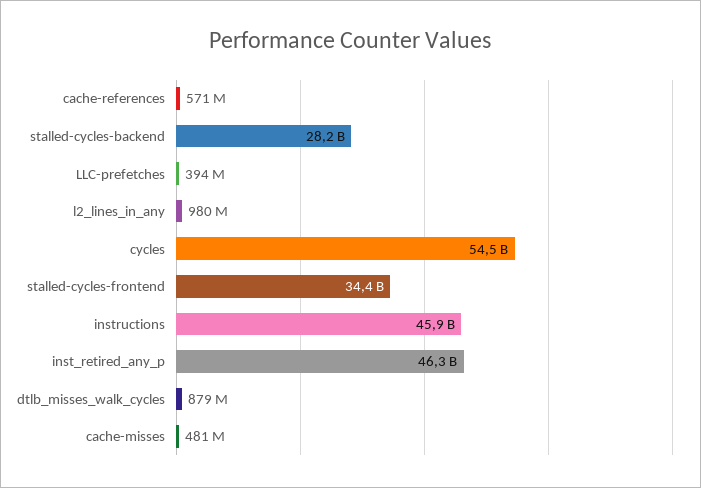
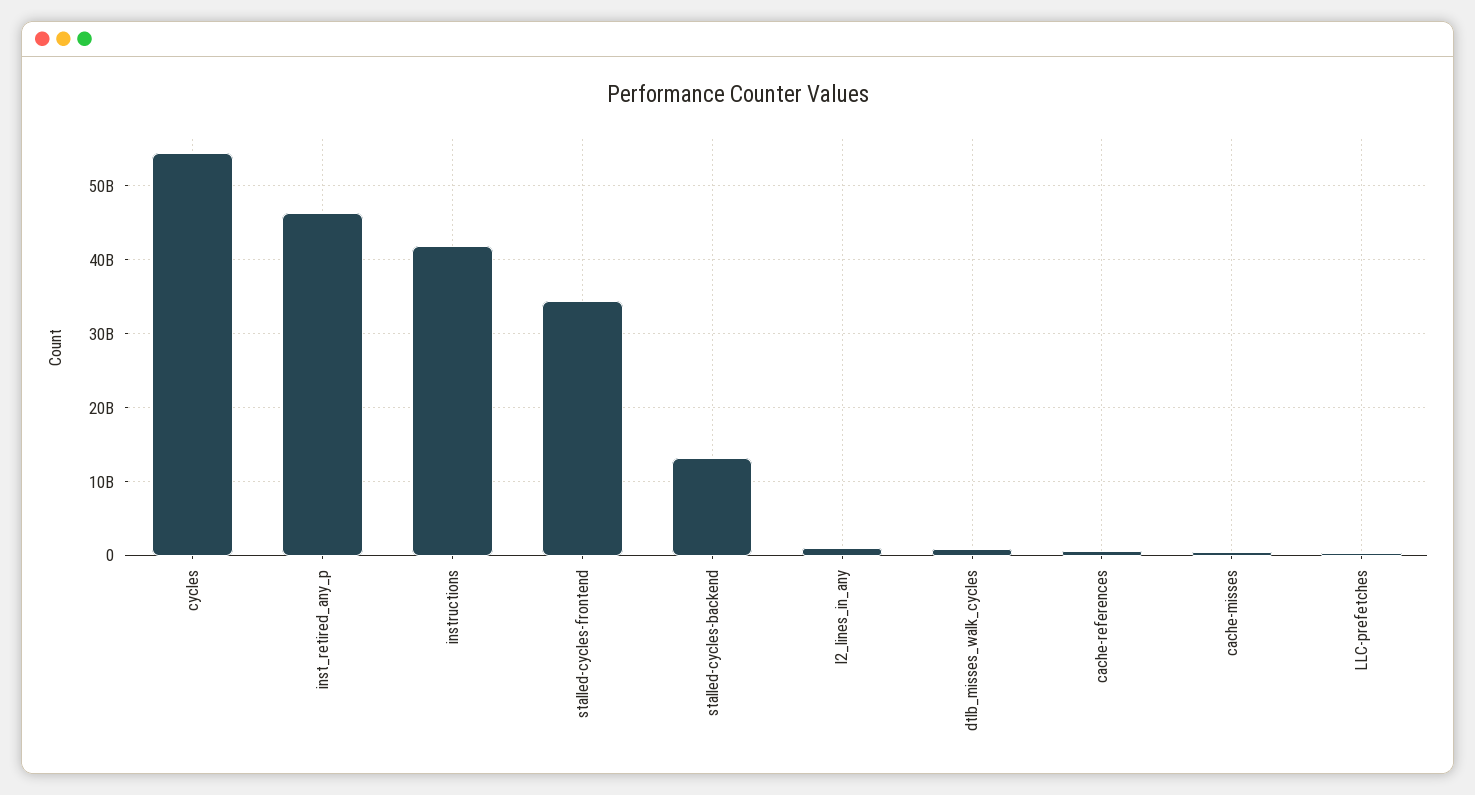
  {
    "cache-references": 571000000,
-   "stalled-cycles-backend": 28200000000,
+   "stalled-cycles-backend": 13000000000,
    "LLC-prefetches": 394000000,
    "l2_lines_in_any": 980000000,
    "cycles": 54500000000,
    "stalled-cycles-frontend": 34400000000,
-   "instructions": 45900000000,
+   "instructions": 42000000000,
    "inst_retired_any_p": 46300000000,
    "dtlb_misses_walk_cycles": 879000000,
    "cache-misses": 481000000
  }

